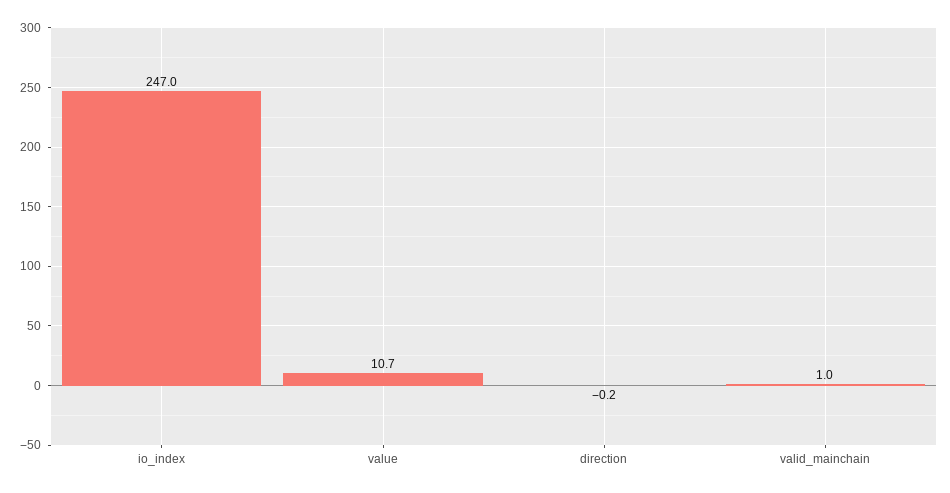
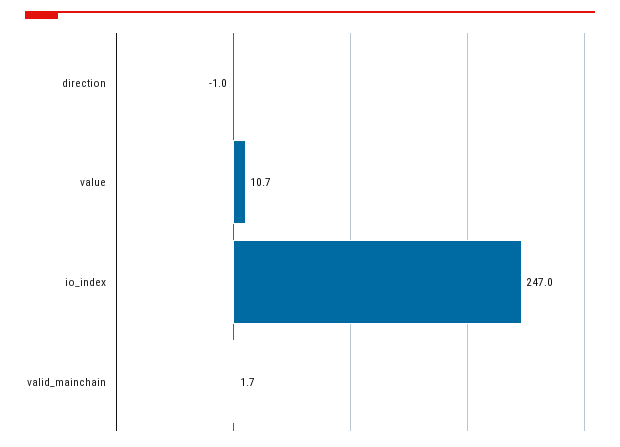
  {
    "io_index": 247,
    "value": 10.7,
-   "direction": -0.2,
+   "direction": -1,
-   "valid_mainchain": 1
+   "valid_mainchain": 1.7
  }

